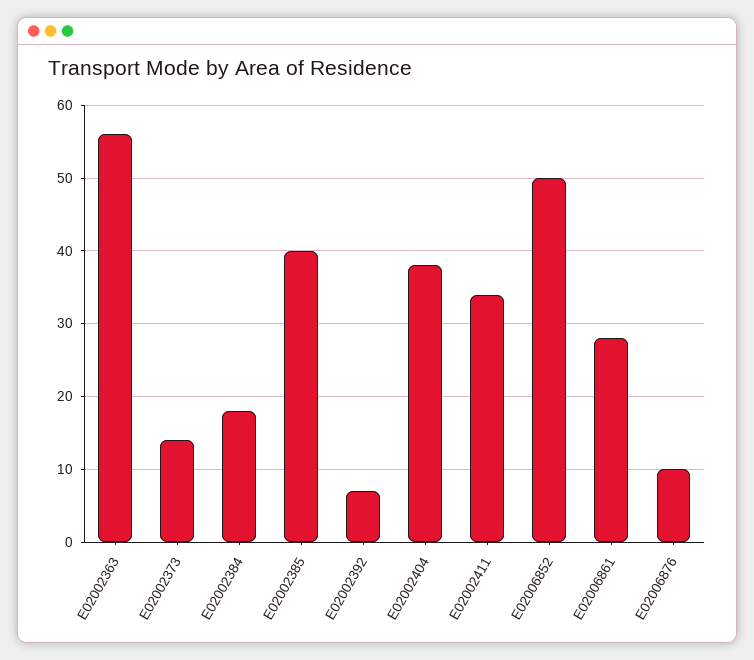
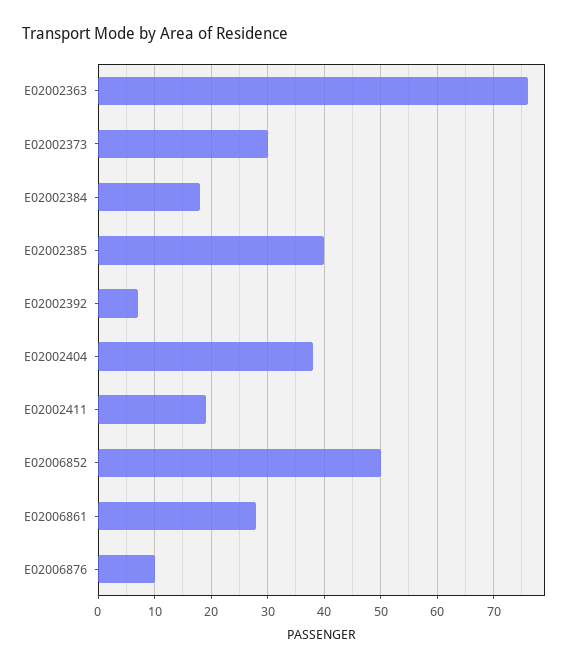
  {
-   "E02002363": 56,
+   "E02002363": 75,
-   "E02002373": 14,
+   "E02002373": 30,
    "E02002384": 18,
    "E02002385": 40,
    "E02002392": 7,
    "E02002404": 38,
-   "E02002411": 34,
+   "E02002411": 20,
    "E02006852": 50,
    "E02006861": 28,
    "E02006876": 10
  }

